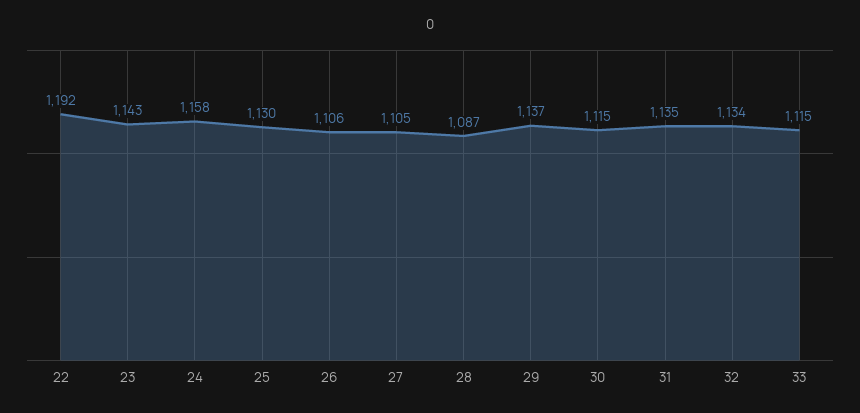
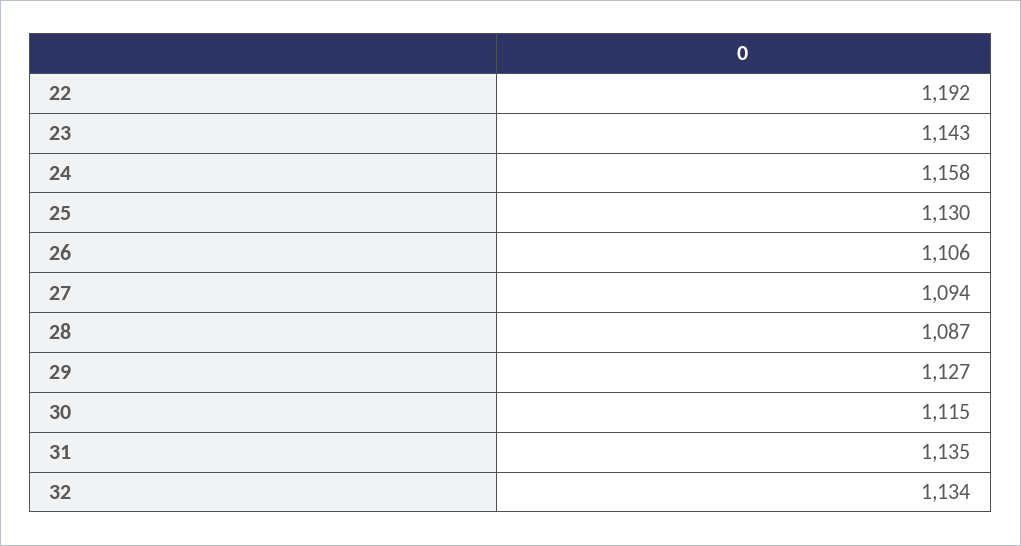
  {
    "22": 1192,
    "23": 1143,
    "24": 1158,
    "25": 1130,
    "26": 1106,
-   "27": 1105,
+   "27": 1094,
    "28": 1087,
-   "29": 1137,
+   "29": 1127,
    "30": 1115,
    "31": 1135,
-   "32": 1134,
+   "32": 1134
-   "33": 1115
  }

